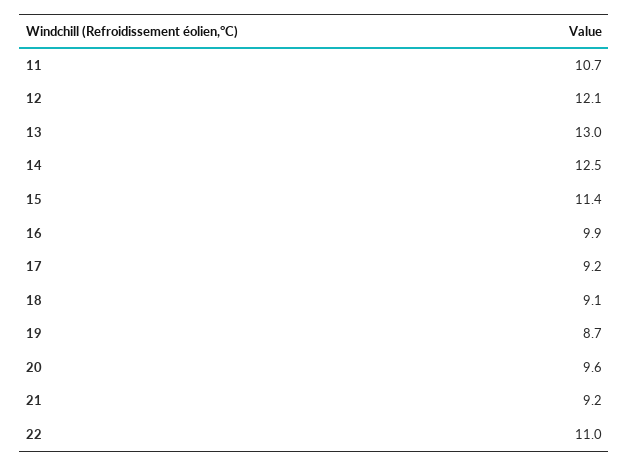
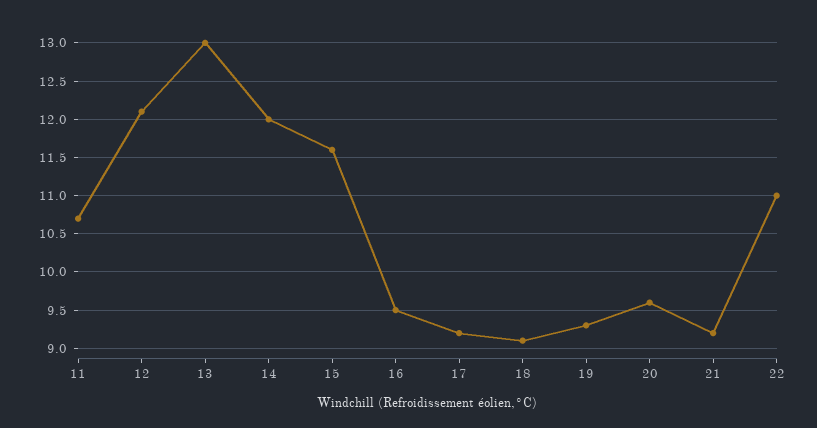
  {
    "11": 10.7,
    "12": 12.1,
    "13": 13,
-   "14": 12.5,
+   "14": 12,
-   "15": 11.4,
+   "15": 11.6,
-   "16": 9.9,
+   "16": 9.5,
    "17": 9.2,
    "18": 9.1,
-   "19": 8.7,
+   "19": 9.3,
    "20": 9.6,
    "21": 9.2,
    "22": 11
  }

